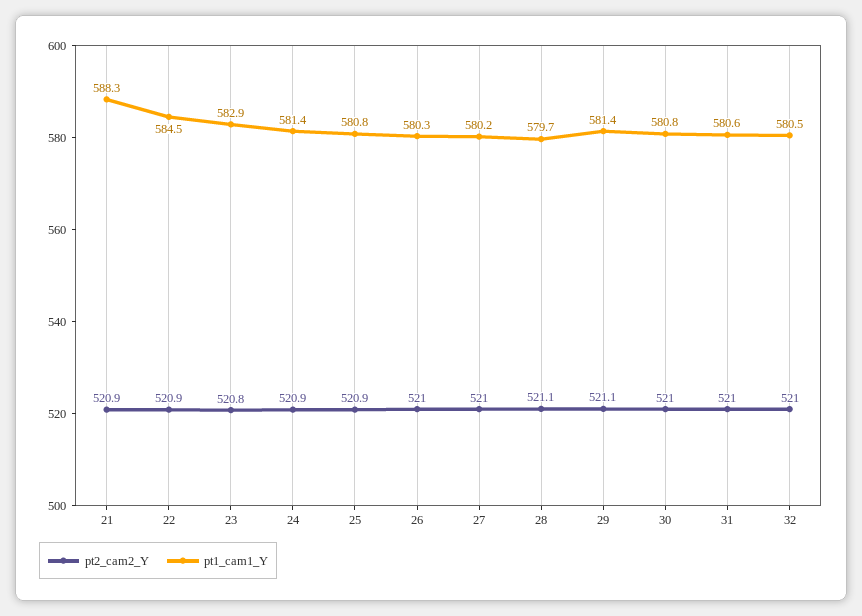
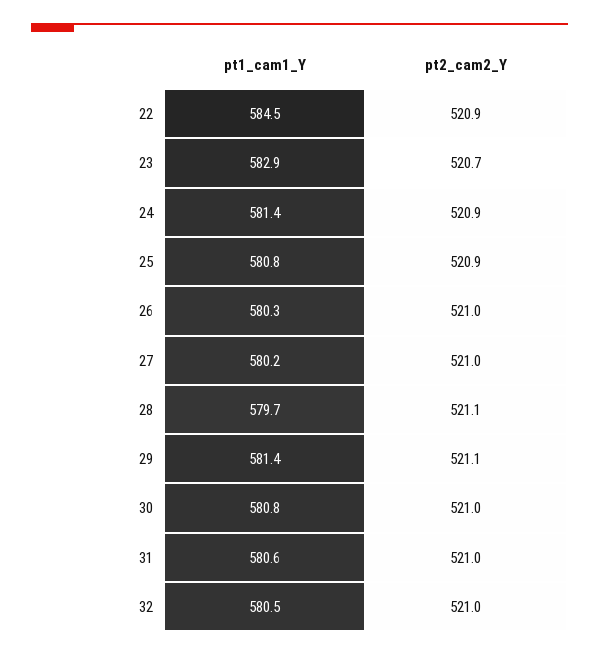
  {
    "pt2_cam2_Y": {
-     "21": 520.9,
      "22": 520.9,
-     "23": 520.8,
+     "23": 520.7,
      "24": 520.9,
      "25": 520.9,
      "26": 521,
      "27": 521,
      "28": 521.1,
      "29": 521.1,
      "30": 521,
      "31": 521,
      "32": 521
    },
    "pt1_cam1_Y": {
-     "21": 588.3,
      "22": 584.5,
      "23": 582.9,
      "24": 581.4,
      "25": 580.8,
      "26": 580.3,
      "27": 580.2,
      "28": 579.7,
      "29": 581.4,
      "30": 580.8,
      "31": 580.6,
      "32": 580.5
    }
  }

